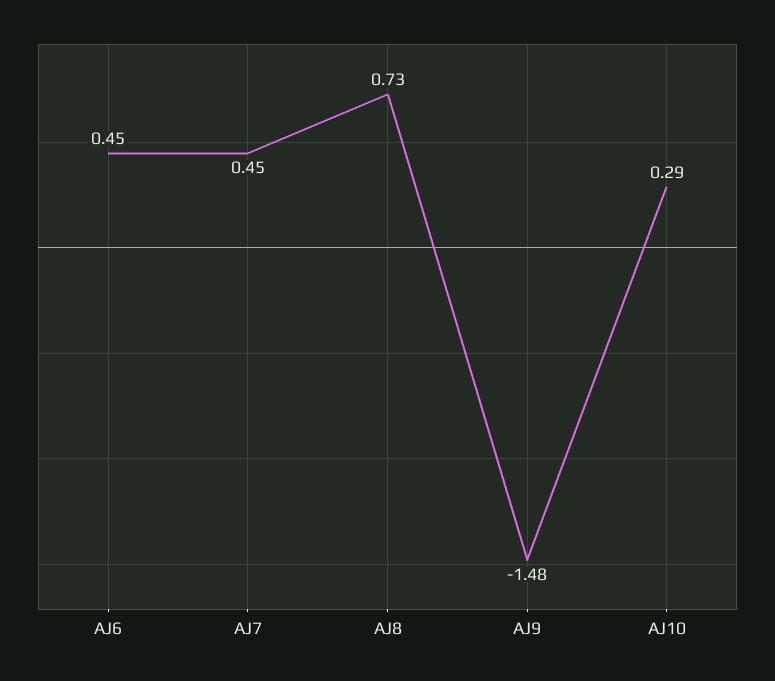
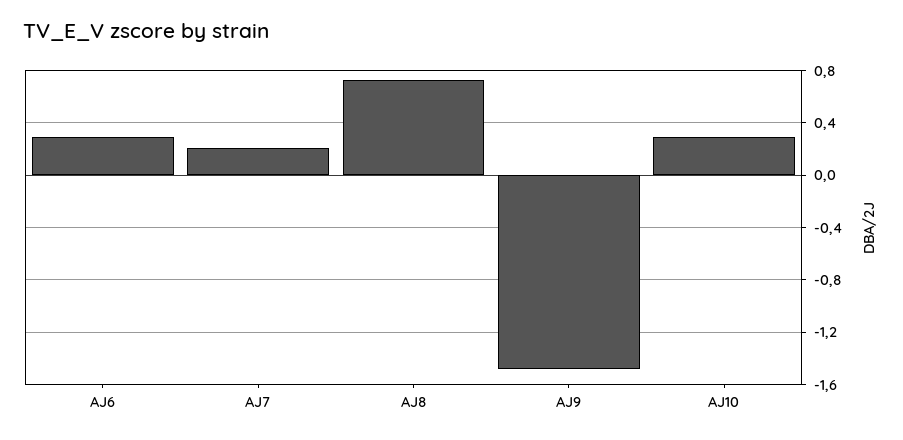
  {
-   "AJ6": 0.45,
+   "AJ6": 0.3,
-   "AJ7": 0.45,
+   "AJ7": 0.2,
    "AJ8": 0.73,
    "AJ9": -1.48,
    "AJ10": 0.29
  }

